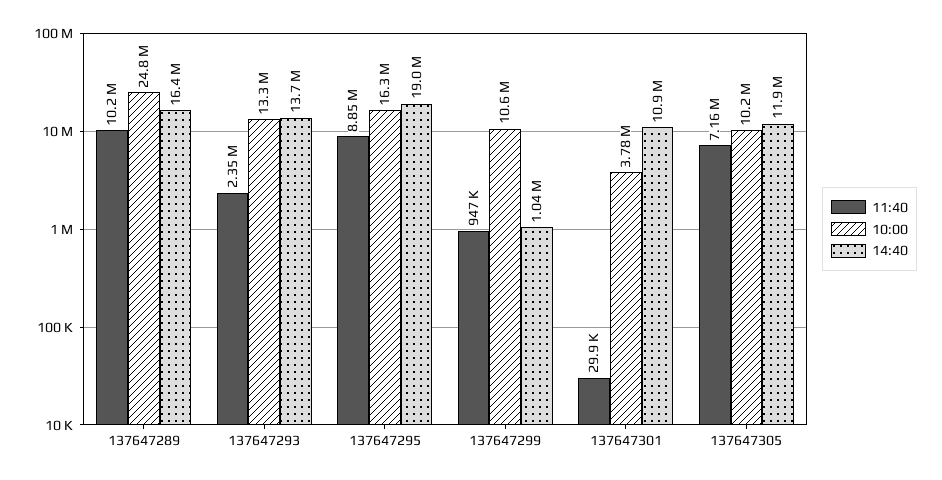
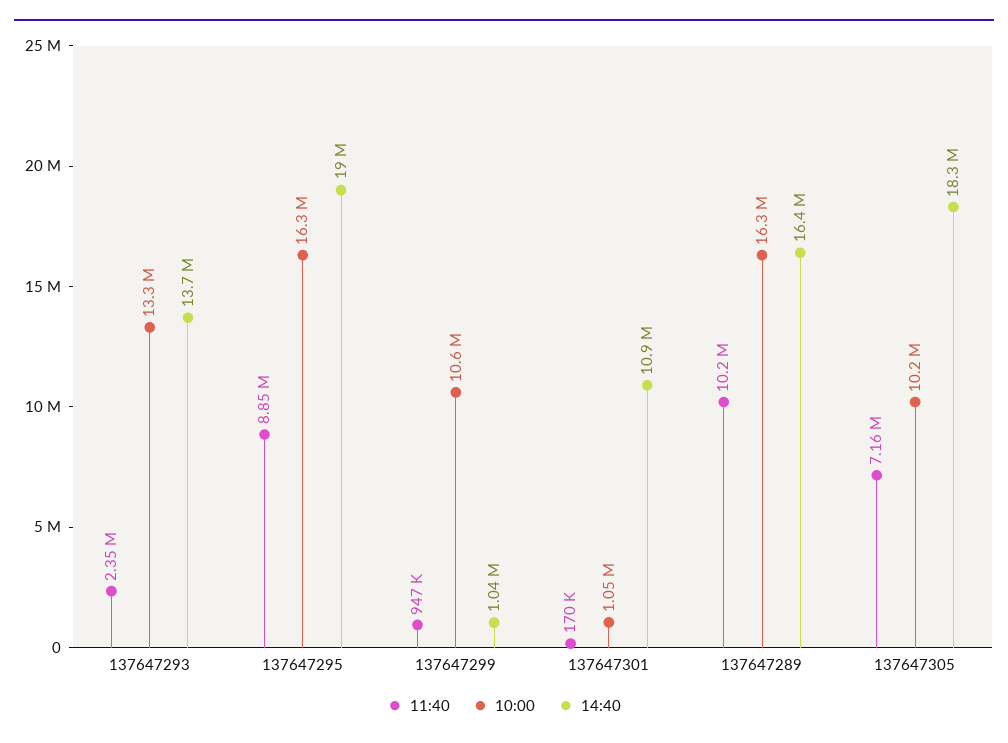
  {
    "11:40": {
      "137647289": 10200000,
      "137647293": 2350000,
      "137647295": 8850000,
      "137647299": 947000,
-     "137647301": 29900,
+     "137647301": 170000,
      "137647305": 7160000
    },
    "10:00": {
-     "137647289": 24800000,
+     "137647289": 16300000,
      "137647293": 13300000,
      "137647295": 16300000,
      "137647299": 10600000,
-     "137647301": 3780000,
+     "137647301": 1050000,
      "137647305": 10200000
    },
    "14:40": {
      "137647289": 16400000,
      "137647293": 13700000,
      "137647295": 19000000,
      "137647299": 1040000,
      "137647301": 10900000,
-     "137647305": 11900000
+     "137647305": 18300000
    }
  }

